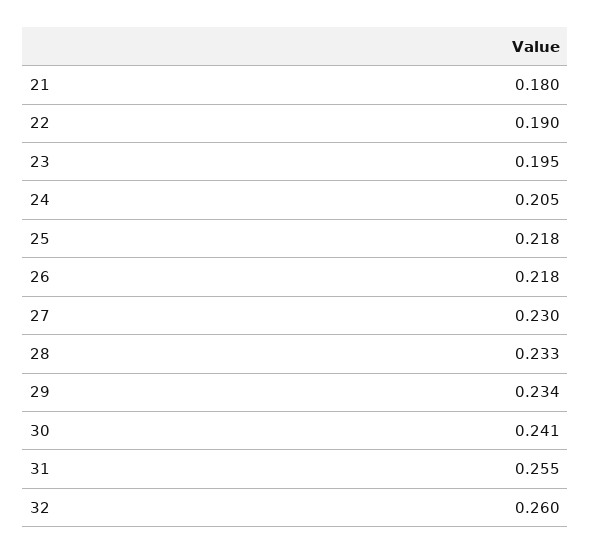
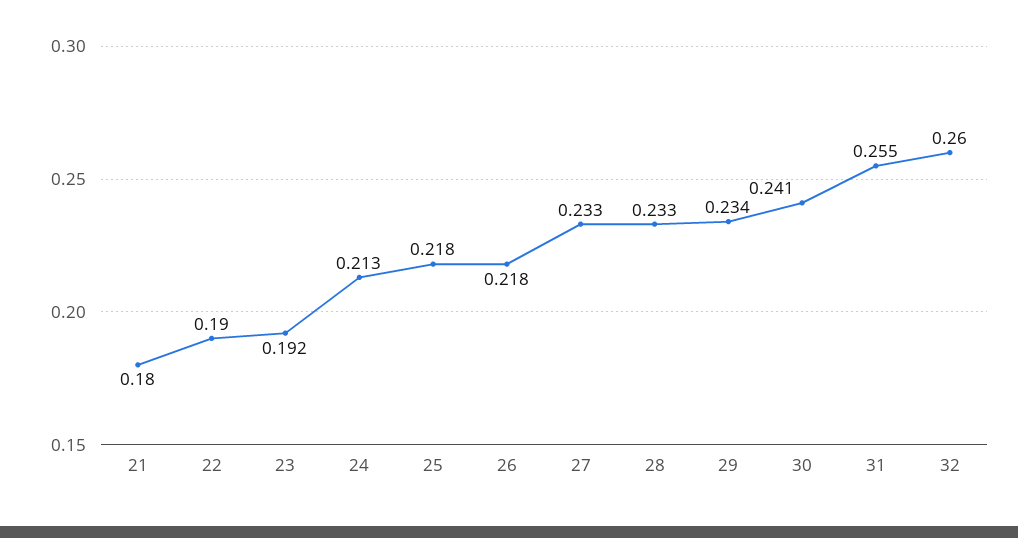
  {
    "21": 0.18,
    "22": 0.19,
-   "23": 0.195,
+   "23": 0.192,
-   "24": 0.205,
+   "24": 0.213,
    "25": 0.218,
    "26": 0.218,
-   "27": 0.23,
+   "27": 0.233,
    "28": 0.233,
    "29": 0.234,
    "30": 0.241,
    "31": 0.255,
    "32": 0.26
  }

